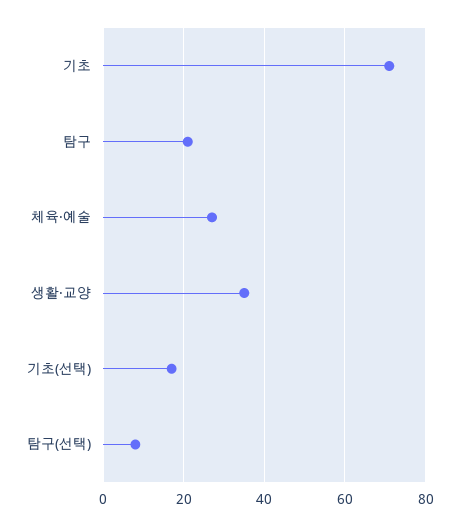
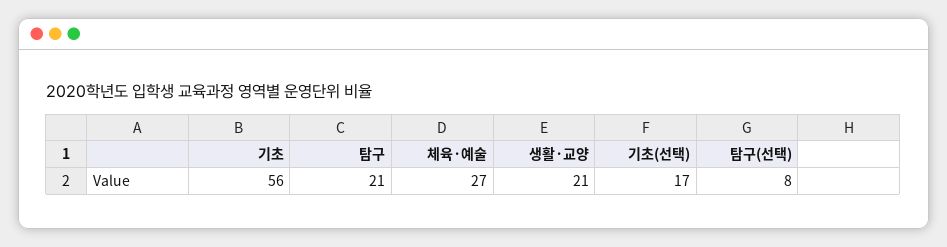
  {
-   "기초": 70,
+   "기초": 56,
    "탐구": 21,
    "체육·예술": 27,
-   "생활·교양": 35,
+   "생활·교양": 21,
    "기초(선택)": 17,
    "탐구(선택)": 8
  }

